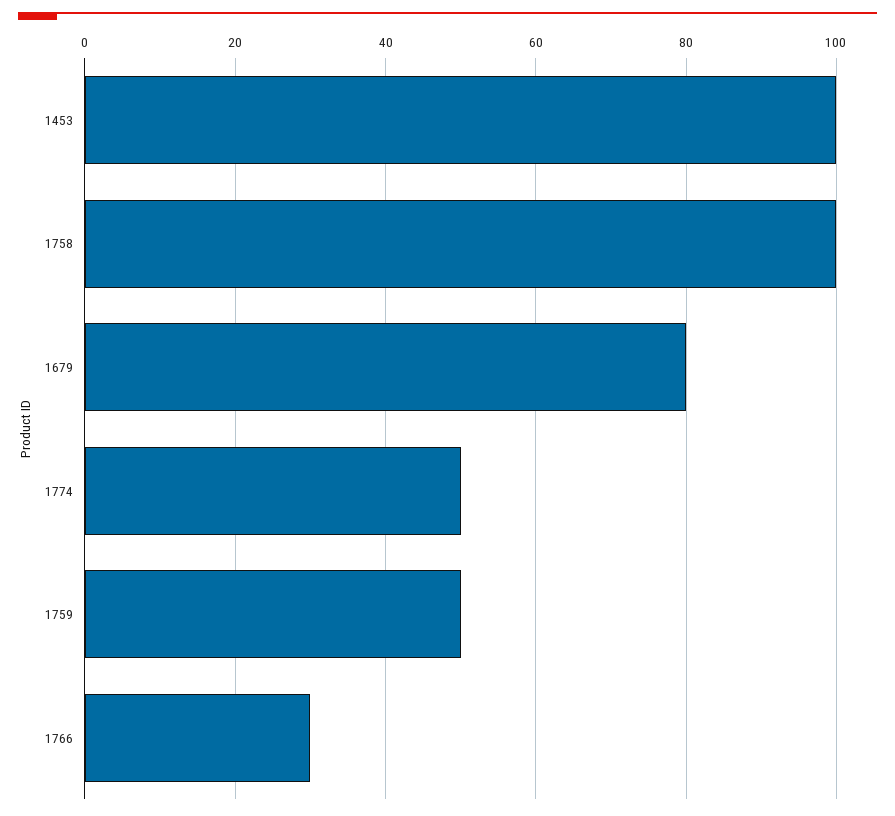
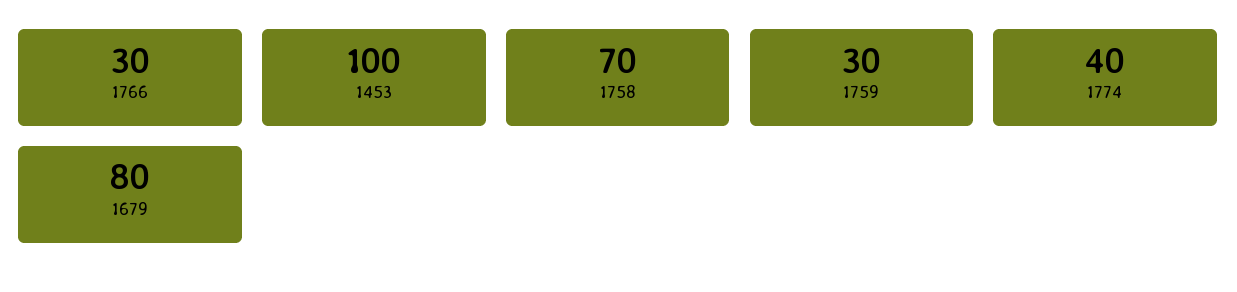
  {
    "1453": 100,
-   "1758": 100,
+   "1758": 70,
    "1679": 80,
-   "1774": 50,
+   "1774": 40,
-   "1759": 50,
+   "1759": 30,
    "1766": 30
  }

